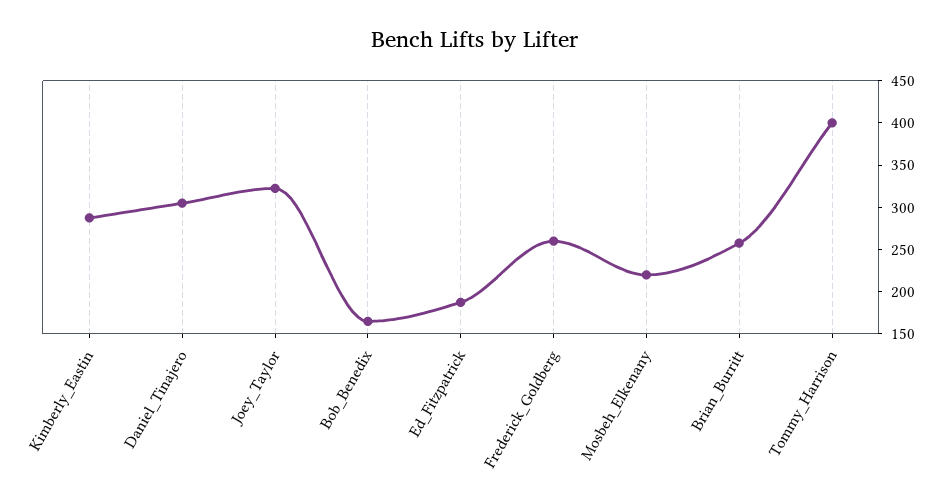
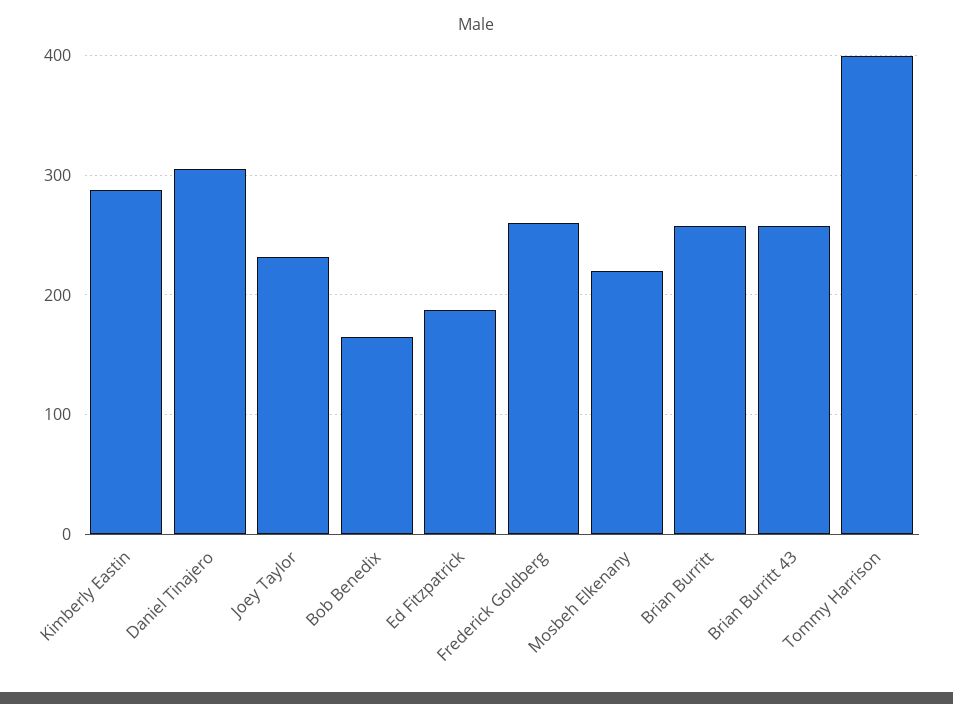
  {
    "Kimberly_Eastin": 290,
    "Daniel_Tinajero": 310,
-   "Joey_Taylor": 320,
+   "Joey_Taylor": 230,
    "Bob_Benedix": 170,
    "Ed_Fitzpatrick": 190,
    "Frederick_Goldberg": 260,
    "Mosbeh_Elkenany": 220,
    "Brian_Burritt": 260,
-   "Tommy_Harrison": 400
+   "Tommy_Harrison": 400,
+   "Brian Burritt 43": 260
  }

